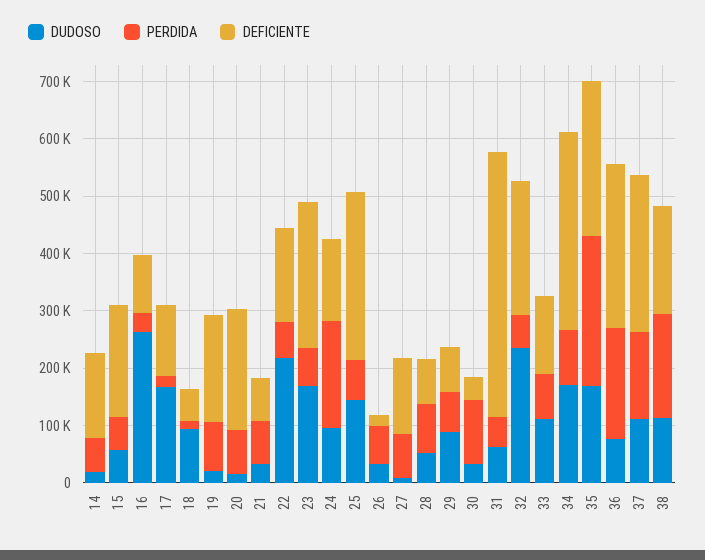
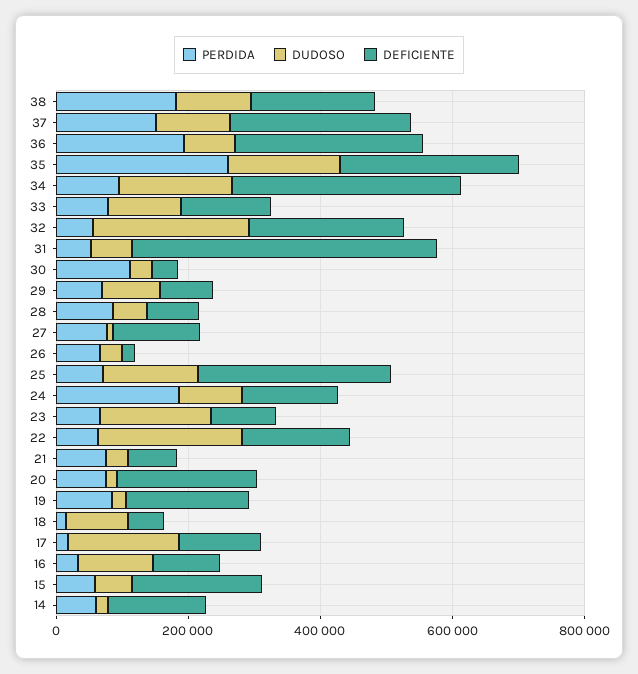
  {
    "DUDOSO": {
      "14": 20000,
      "15": 60000,
-     "16": 260000,
+     "16": 100000,
      "17": 160000,
      "18": 100000,
      "19": 20000,
      "20": 20000,
      "21": 40000,
      "22": 220000,
      "23": 160000,
      "24": 100000,
      "25": 140000,
      "26": 40000,
      "27": 0,
      "28": 60000,
      "29": 80000,
      "30": 40000,
      "31": 60000,
      "32": 240000,
      "33": 120000,
      "34": 180000,
      "35": 160000,
      "36": 80000,
      "37": 120000,
      "38": 120000
    },
    "PERDIDA": {
      "14": 60000,
      "15": 60000,
      "16": 40000,
      "17": 20000,
      "18": 20000,
      "19": 80000,
      "20": 80000,
      "21": 80000,
      "22": 60000,
      "23": 60000,
      "24": 180000,
      "25": 80000,
      "26": 60000,
      "27": 80000,
      "28": 80000,
      "29": 60000,
      "30": 120000,
      "31": 60000,
      "32": 60000,
      "33": 80000,
      "34": 100000,
      "35": 260000,
      "36": 200000,
      "37": 160000,
      "38": 180000
    },
    "DEFICIENTE": {
      "14": 140000,
      "15": 200000,
      "16": 100000,
      "17": 120000,
      "18": 60000,
      "19": 180000,
      "20": 220000,
      "21": 80000,
      "22": 160000,
-     "23": 260000,
+     "23": 100000,
      "24": 140000,
      "25": 300000,
      "26": 20000,
      "27": 140000,
      "28": 80000,
      "29": 80000,
      "30": 40000,
      "31": 460000,
      "32": 240000,
      "33": 140000,
      "34": 340000,
      "35": 280000,
      "36": 280000,
      "37": 280000,
      "38": 180000
    }
  }

